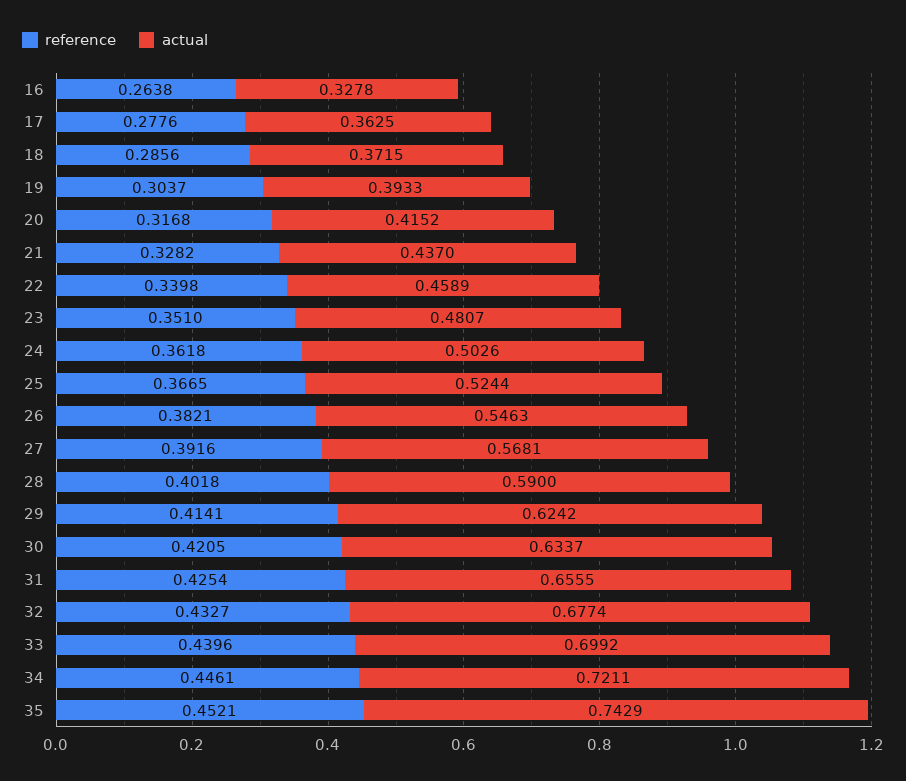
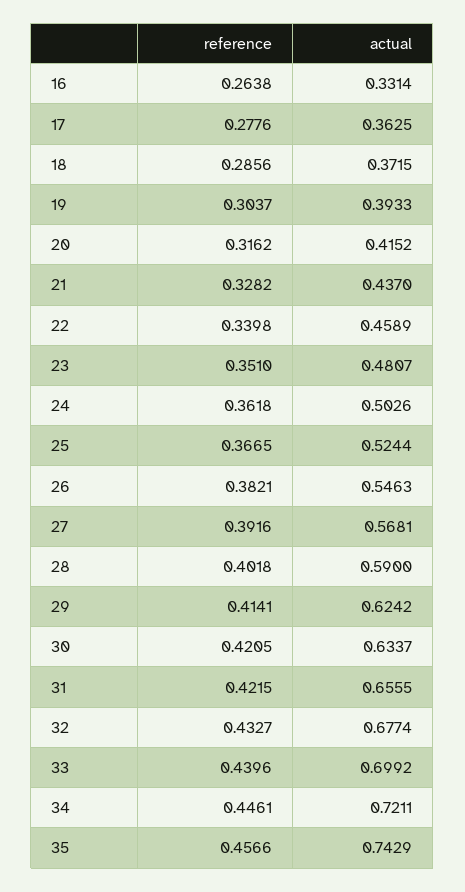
  {
    "reference": {
      "16": 0.2638,
      "17": 0.2776,
      "18": 0.2856,
      "19": 0.3037,
-     "20": 0.3168,
+     "20": 0.3162,
      "21": 0.3282,
      "22": 0.3398,
      "23": 0.351,
      "24": 0.3618,
      "25": 0.3665,
      "26": 0.3821,
      "27": 0.3916,
      "28": 0.4018,
      "29": 0.4141,
      "30": 0.4205,
-     "31": 0.4254,
+     "31": 0.4215,
      "32": 0.4327,
      "33": 0.4396,
      "34": 0.4461,
-     "35": 0.4521
+     "35": 0.4566
    },
    "actual": {
-     "16": 0.3278,
+     "16": 0.3314,
      "17": 0.3625,
      "18": 0.3715,
      "19": 0.3933,
      "20": 0.4152,
      "21": 0.437,
      "22": 0.4589,
      "23": 0.4807,
      "24": 0.5026,
      "25": 0.5244,
      "26": 0.5463,
      "27": 0.5681,
      "28": 0.59,
      "29": 0.6242,
      "30": 0.6337,
      "31": 0.6555,
      "32": 0.6774,
      "33": 0.6992,
      "34": 0.7211,
      "35": 0.7429
    }
  }

